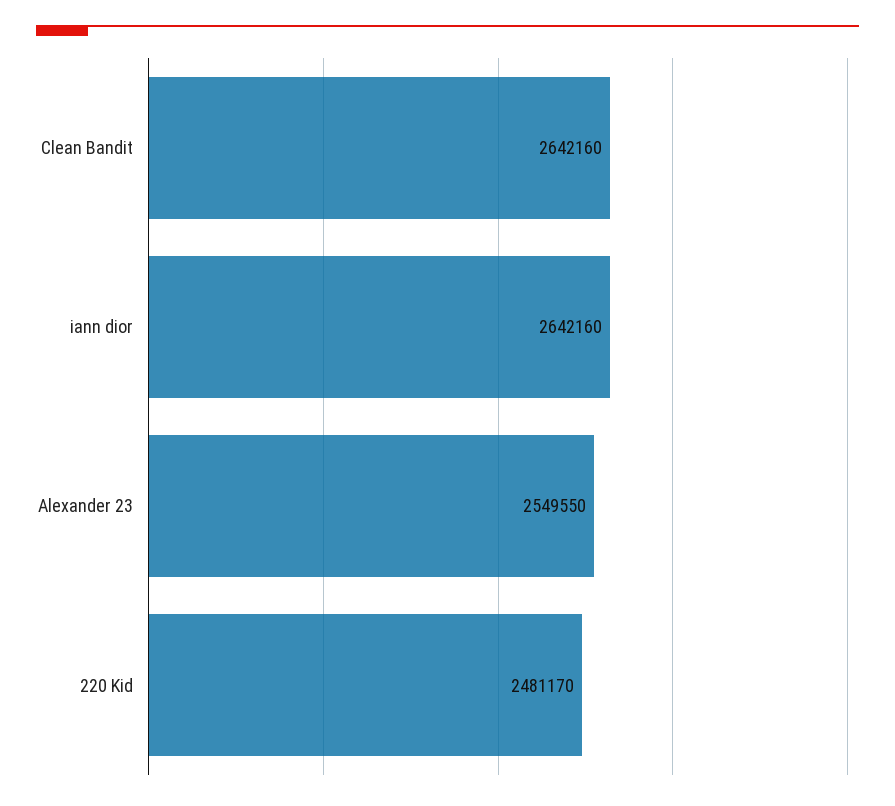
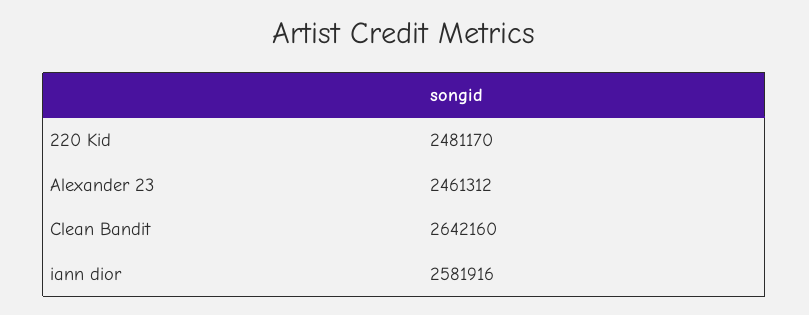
  {
    "Clean Bandit": 2642160,
-   "iann dior": 2642160,
+   "iann dior": 2581916,
-   "Alexander 23": 2549550,
+   "Alexander 23": 2461312,
    "220 Kid": 2481170
  }

